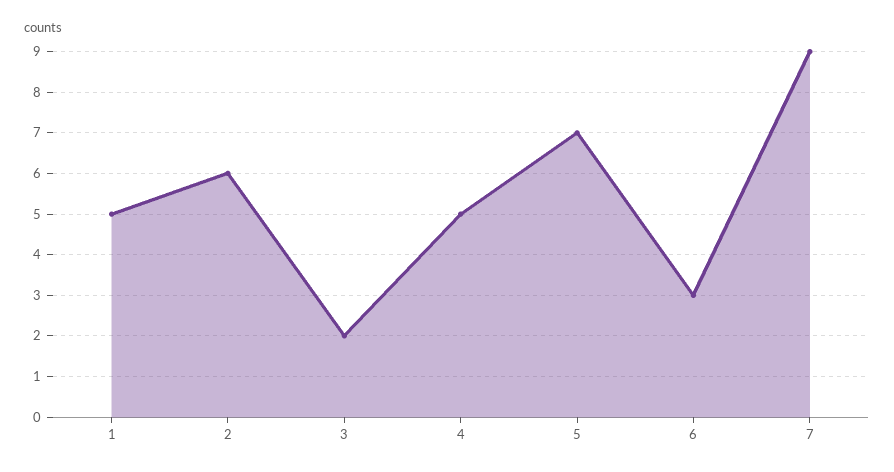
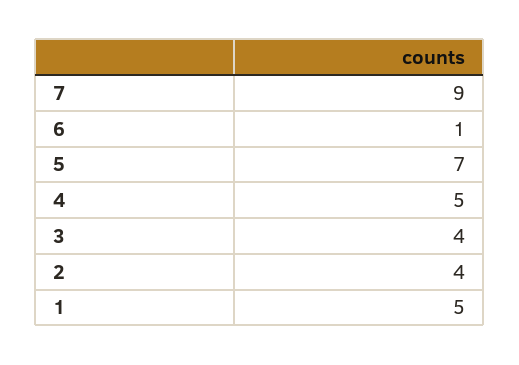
  {
    "1": 5,
-   "2": 6,
+   "2": 4,
-   "3": 2,
+   "3": 4,
    "4": 5,
    "5": 7,
-   "6": 3,
+   "6": 1,
    "7": 9
  }

